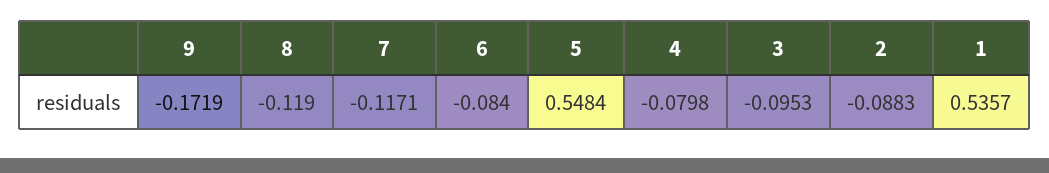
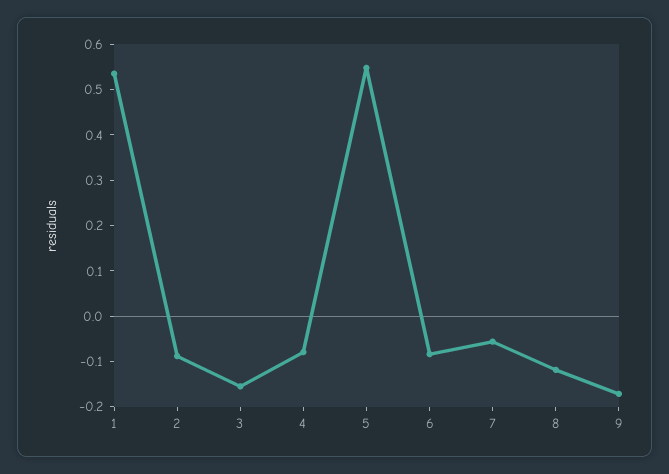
  {
    "9": -0.1719,
    "8": -0.119,
-   "7": -0.1171,
+   "7": -0.06,
    "6": -0.084,
    "5": 0.5484,
    "4": -0.0798,
-   "3": -0.0953,
+   "3": -0.16,
    "2": -0.0883,
    "1": 0.5357
  }

